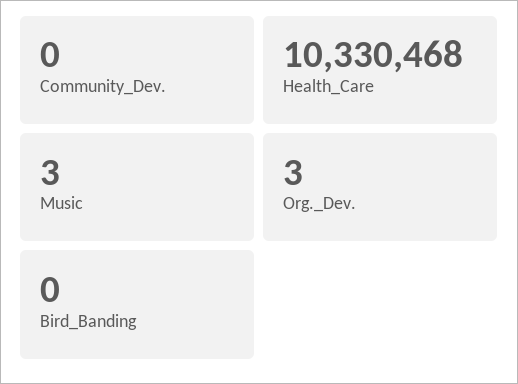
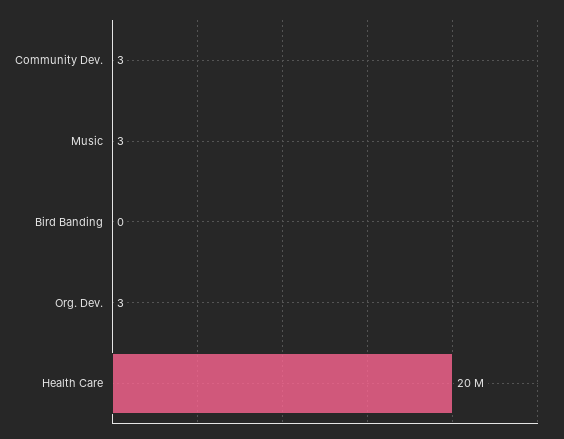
  {
-   "Community_Dev.": 0,
+   "Community_Dev.": 3,
-   "Health_Care": 10330468,
+   "Health_Care": 20000000,
    "Music": 3,
    "Org._Dev.": 3,
    "Bird_Banding": 0
  }

